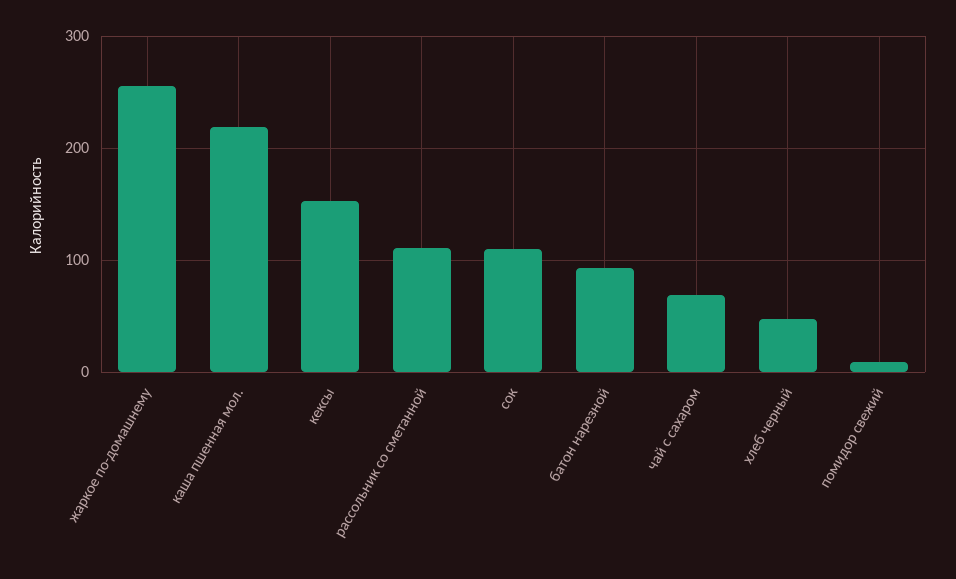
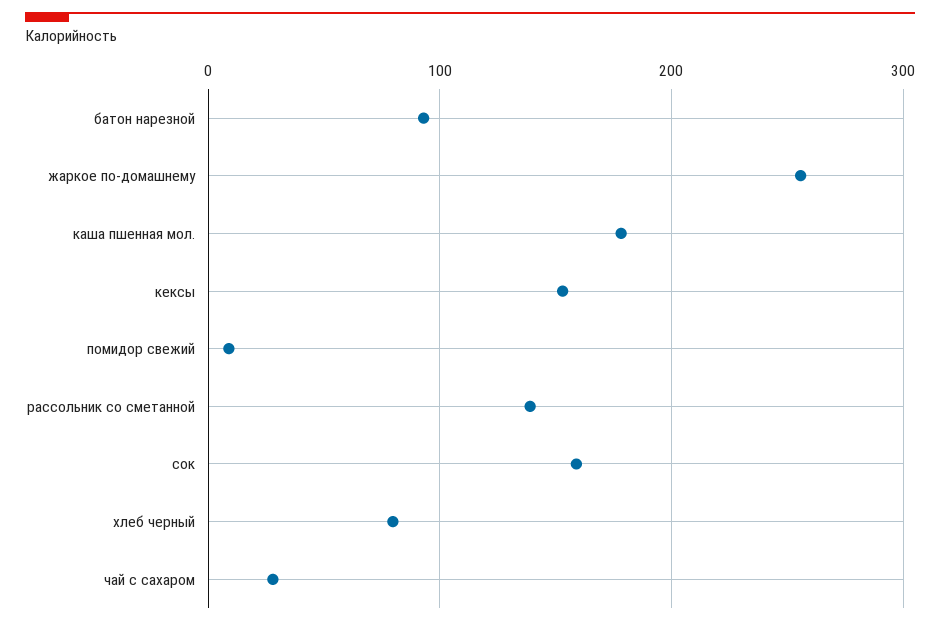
  {
    "жаркое по-домашнему": 260,
-   "каша пшенная мол.": 220,
+   "каша пшенная мол.": 180,
    "кексы": 150,
-   "рассольник со сметанной": 110,
+   "рассольник со сметанной": 140,
-   "сок": 110,
+   "сок": 160,
    "батон нарезной": 90,
-   "чай с сахаром": 70,
+   "чай с сахаром": 30,
-   "хлеб черный": 50,
+   "хлеб черный": 80,
    "помидор свежий": 10
  }

